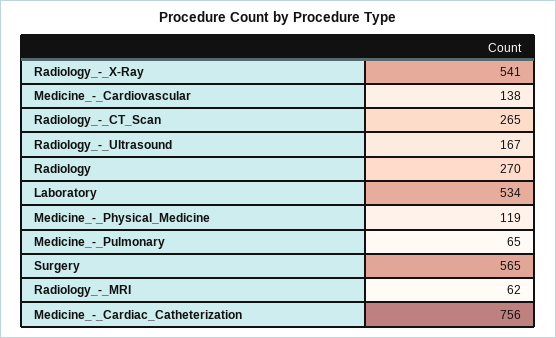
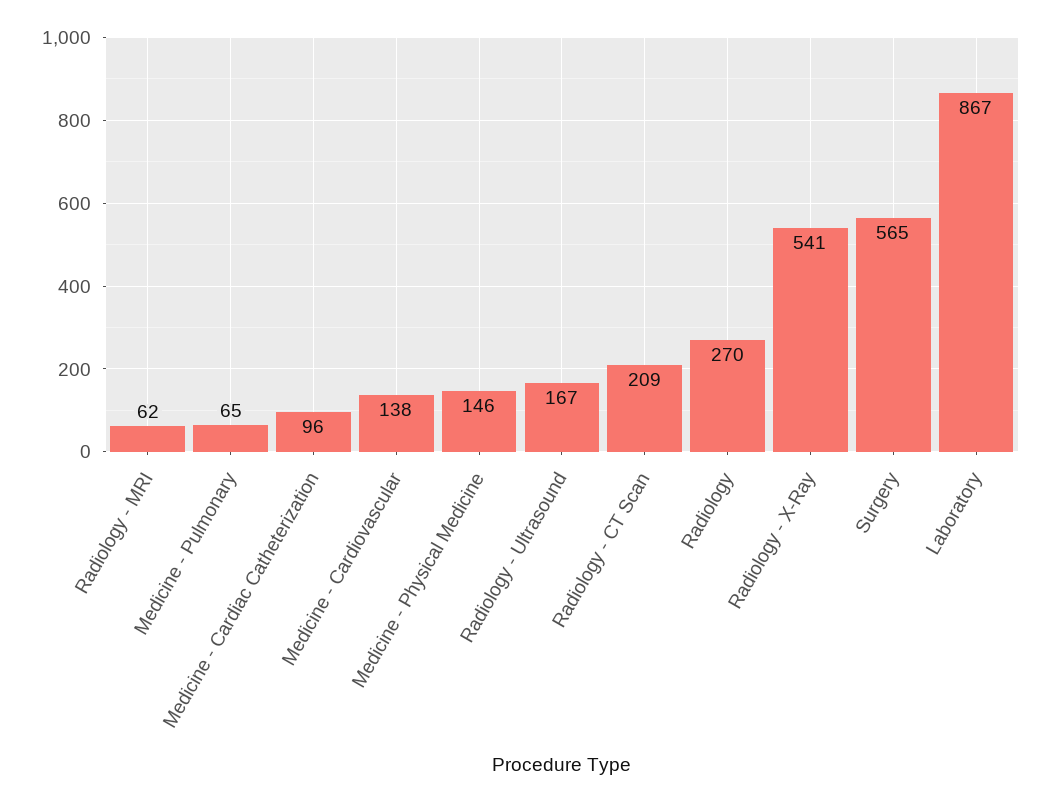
  {
    "Radiology_-_X-Ray": 541,
    "Medicine_-_Cardiovascular": 138,
-   "Radiology_-_CT_Scan": 265,
+   "Radiology_-_CT_Scan": 209,
    "Radiology_-_Ultrasound": 167,
    "Radiology": 270,
-   "Laboratory": 534,
+   "Laboratory": 867,
-   "Medicine_-_Physical_Medicine": 119,
+   "Medicine_-_Physical_Medicine": 146,
    "Medicine_-_Pulmonary": 65,
    "Surgery": 565,
    "Radiology_-_MRI": 62,
-   "Medicine_-_Cardiac_Catheterization": 756
+   "Medicine_-_Cardiac_Catheterization": 96
  }

